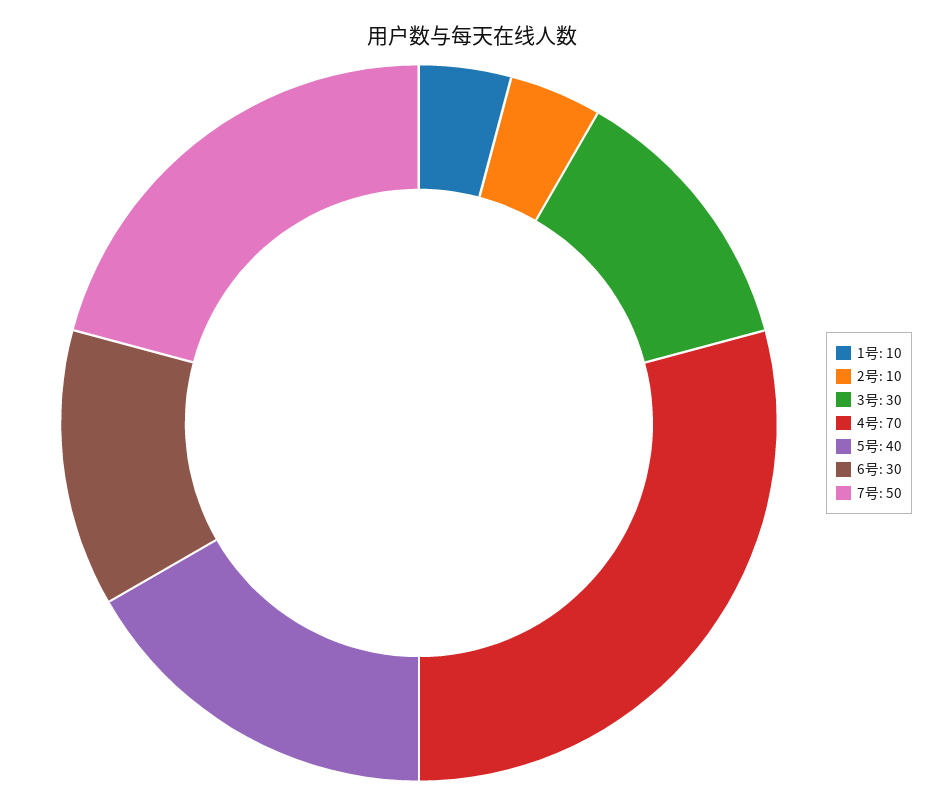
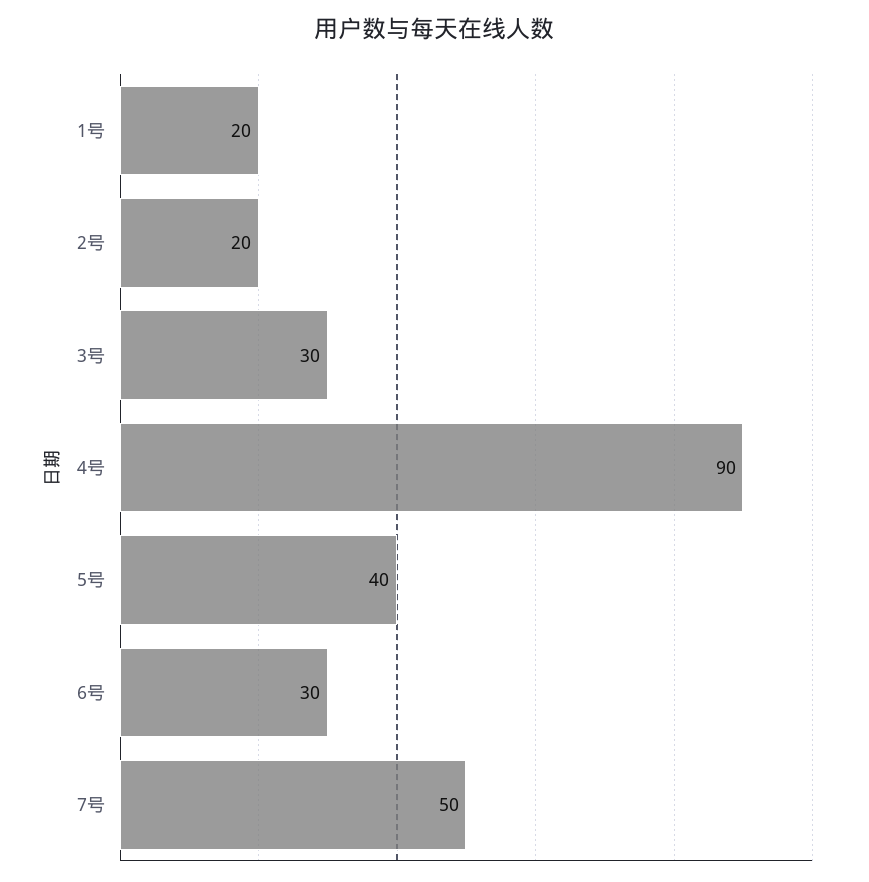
  {
-   "1号": 10,
+   "1号": 20,
-   "2号": 10,
+   "2号": 20,
    "3号": 30,
-   "4号": 70,
+   "4号": 90,
    "5号": 40,
    "6号": 30,
    "7号": 50
  }

